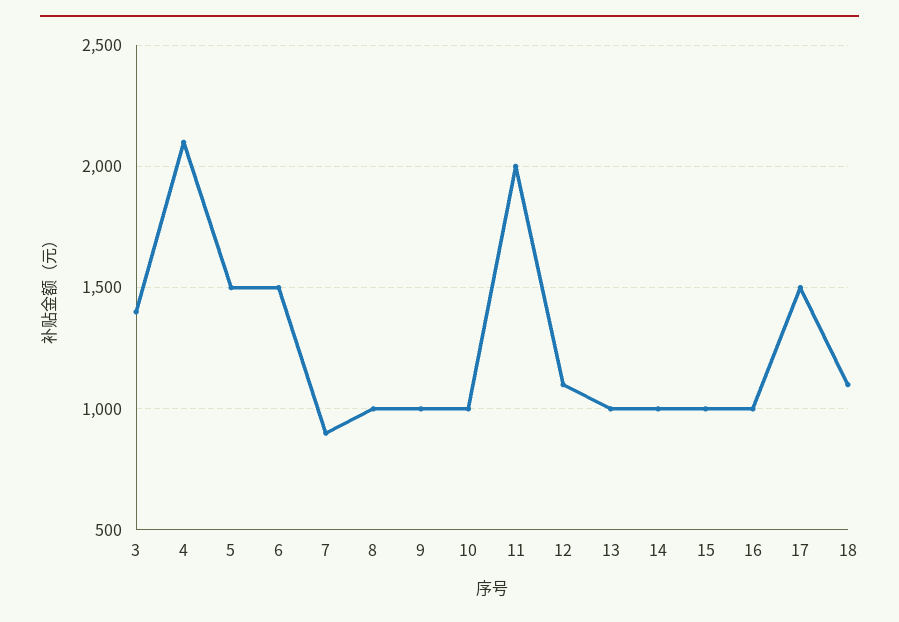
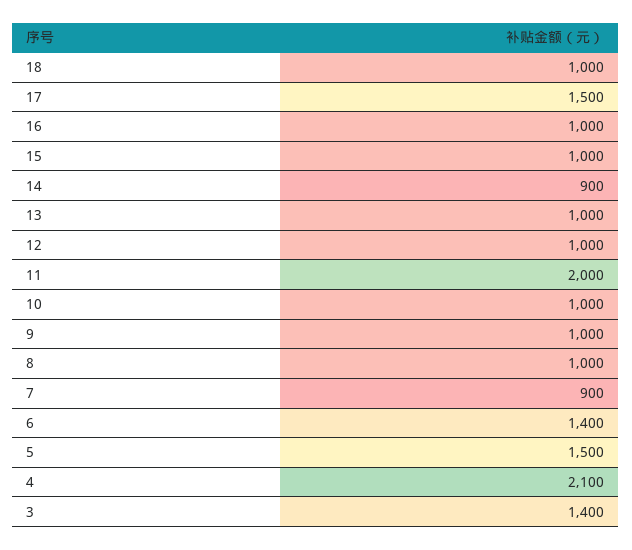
  {
    "3": 1400,
    "4": 2100,
    "5": 1500,
-   "6": 1500,
+   "6": 1400,
    "7": 900,
    "8": 1000,
    "9": 1000,
    "10": 1000,
    "11": 2000,
-   "12": 1100,
+   "12": 1000,
    "13": 1000,
-   "14": 1000,
+   "14": 900,
    "15": 1000,
    "16": 1000,
    "17": 1500,
-   "18": 1100
+   "18": 1000
  }

